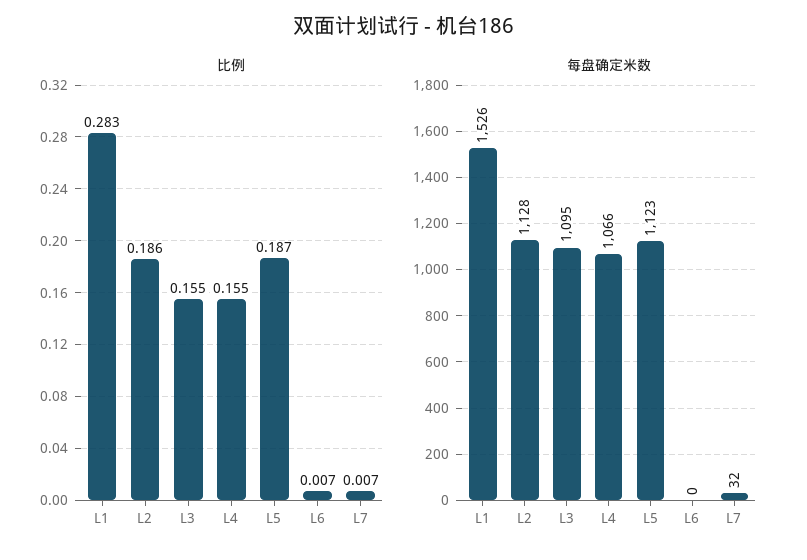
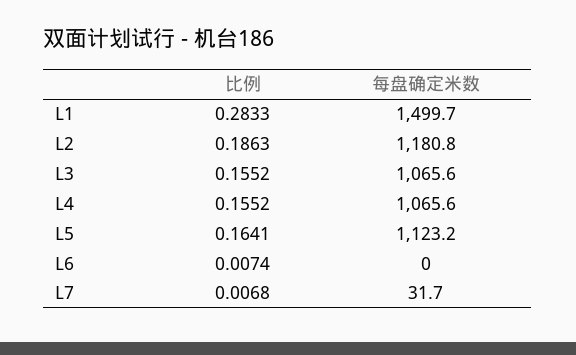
  {
    "比例": {
      "L1": 0.2833,
      "L2": 0.1863,
      "L3": 0.1552,
      "L4": 0.1552,
-     "L5": 0.187,
+     "L5": 0.1641,
      "L6": 0.0074,
      "L7": 0.0068
    },
    "每盘确定米数": {
-     "L1": 1526,
+     "L1": 1499.7,
-     "L2": 1128,
+     "L2": 1180.8,
-     "L3": 1095,
+     "L3": 1065.6,
      "L4": 1065.6,
      "L5": 1123.2,
      "L6": 0,
      "L7": 31.7
    }
  }

